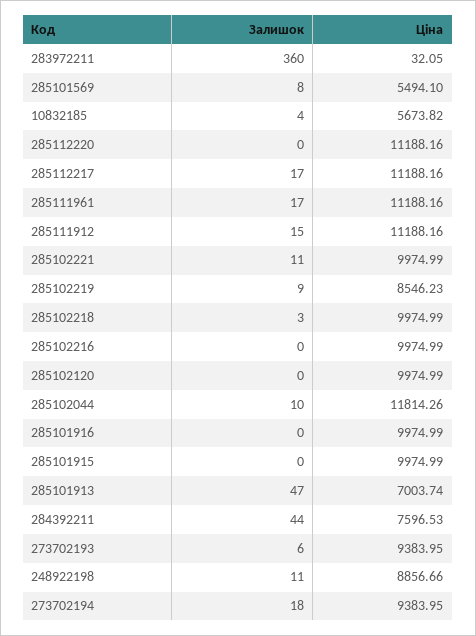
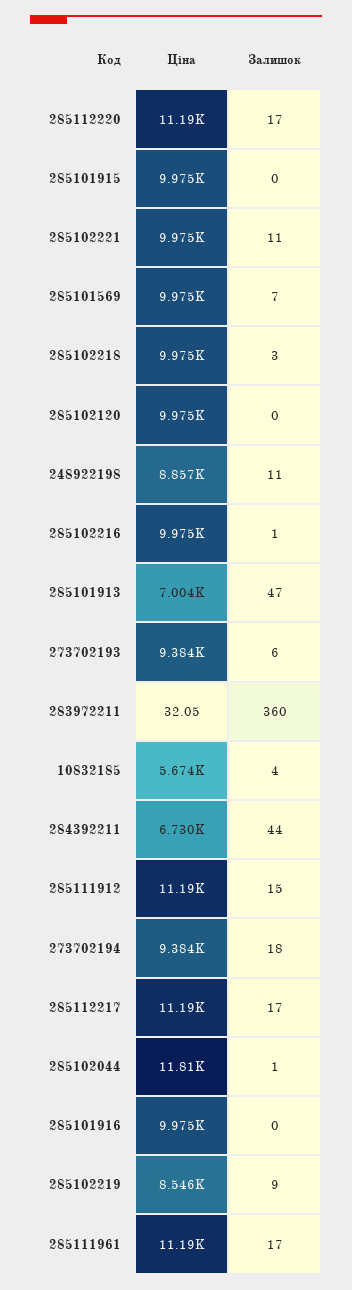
  {
    "Залишок": {
      "283972211": 360,
-     "285101569": 8,
+     "285101569": 7,
      "10832185": 4,
-     "285112220": 0,
+     "285112220": 17,
      "285112217": 17,
      "285111961": 17,
      "285111912": 15,
      "285102221": 11,
      "285102219": 9,
      "285102218": 3,
-     "285102216": 0,
+     "285102216": 1,
      "285102120": 0,
-     "285102044": 10,
+     "285102044": 1,
      "285101916": 0,
      "285101915": 0,
      "285101913": 47,
      "284392211": 44,
      "273702193": 6,
      "248922198": 11,
      "273702194": 18
    },
    "Ціна": {
      "283972211": 32.05,
-     "285101569": 5494.1,
+     "285101569": 9975,
      "10832185": 5673.82,
      "285112220": 11188.16,
      "285112217": 11188.16,
      "285111961": 11188.16,
      "285111912": 11188.16,
      "285102221": 9974.99,
      "285102219": 8546.23,
      "285102218": 9974.99,
      "285102216": 9974.99,
      "285102120": 9974.99,
      "285102044": 11814.26,
      "285101916": 9974.99,
      "285101915": 9974.99,
      "285101913": 7003.74,
-     "284392211": 7596.53,
+     "284392211": 6730,
      "273702193": 9383.95,
      "248922198": 8856.66,
      "273702194": 9383.95
    }
  }

